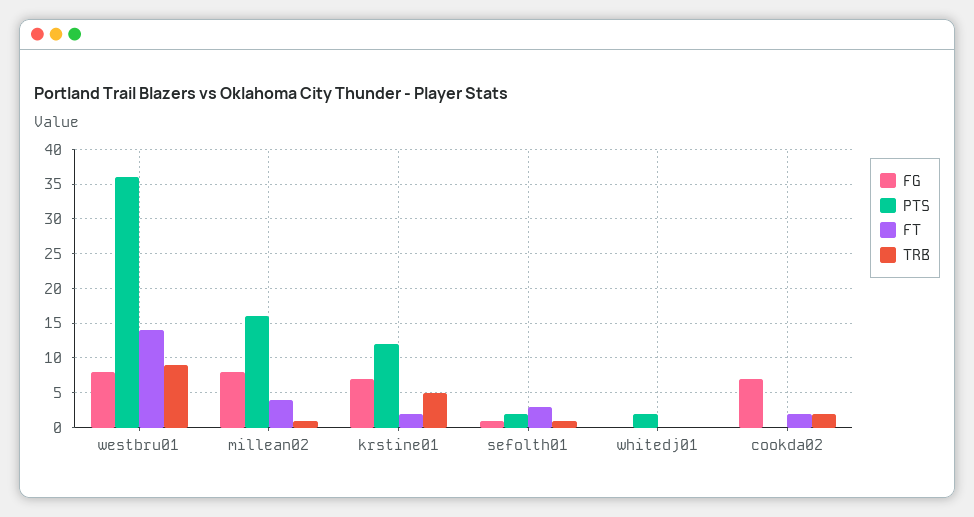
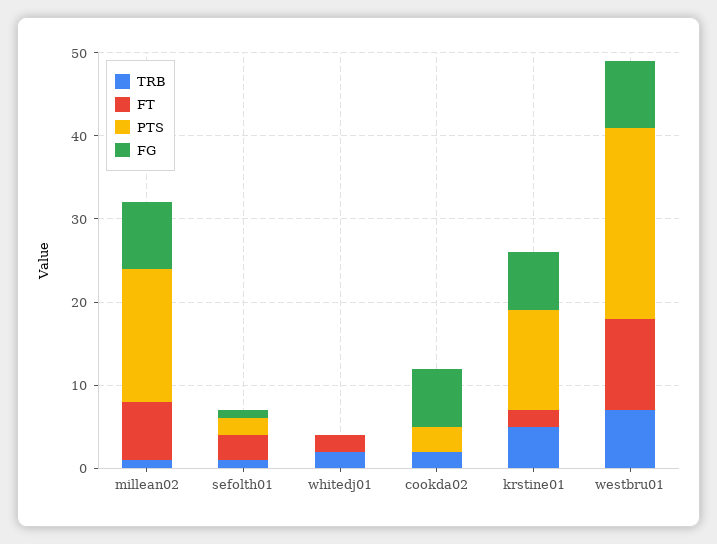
  {
    "FG": {
      "westbru01": 8,
      "millean02": 8,
      "krstine01": 7,
      "sefolth01": 1,
      "whitedj01": 0,
      "cookda02": 7
    },
    "PTS": {
-     "westbru01": 36,
+     "westbru01": 23,
      "millean02": 16,
      "krstine01": 12,
      "sefolth01": 2,
-     "whitedj01": 2,
+     "whitedj01": 0,
-     "cookda02": 0
+     "cookda02": 3
    },
    "FT": {
-     "westbru01": 14,
+     "westbru01": 11,
-     "millean02": 4,
+     "millean02": 7,
      "krstine01": 2,
      "sefolth01": 3,
-     "whitedj01": 0,
+     "whitedj01": 2,
-     "cookda02": 2
+     "cookda02": 0
    },
    "TRB": {
-     "westbru01": 9,
+     "westbru01": 7,
      "millean02": 1,
      "krstine01": 5,
      "sefolth01": 1,
-     "whitedj01": 0,
+     "whitedj01": 2,
      "cookda02": 2
    }
  }

